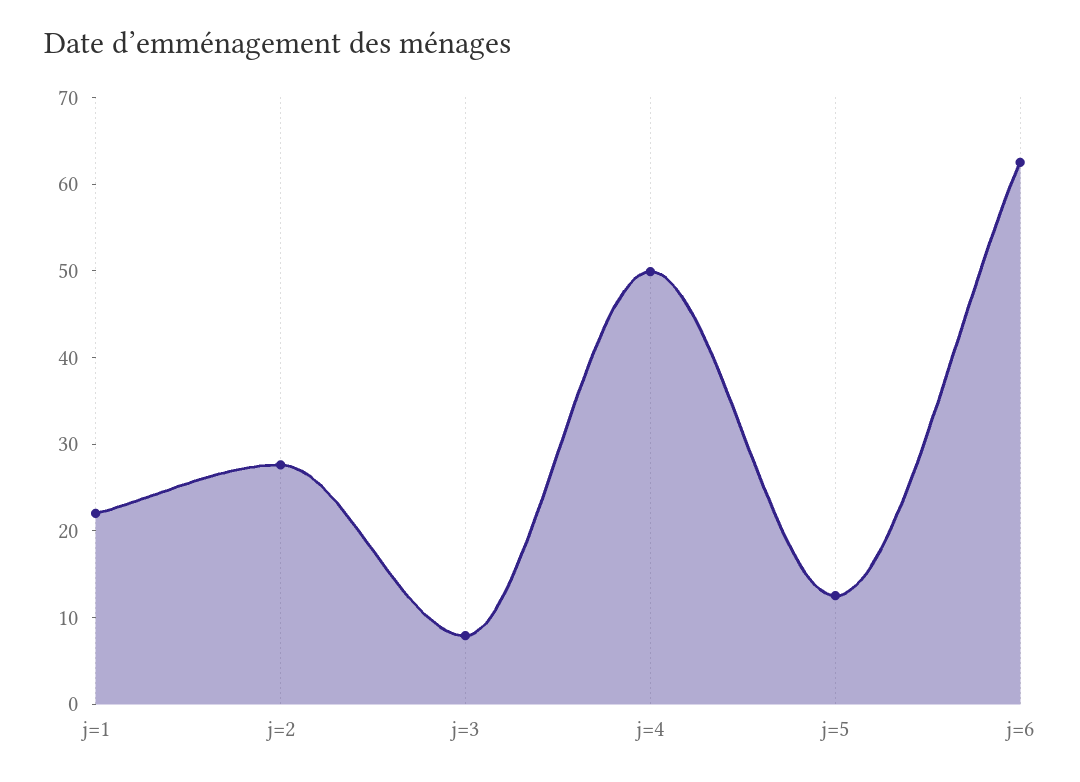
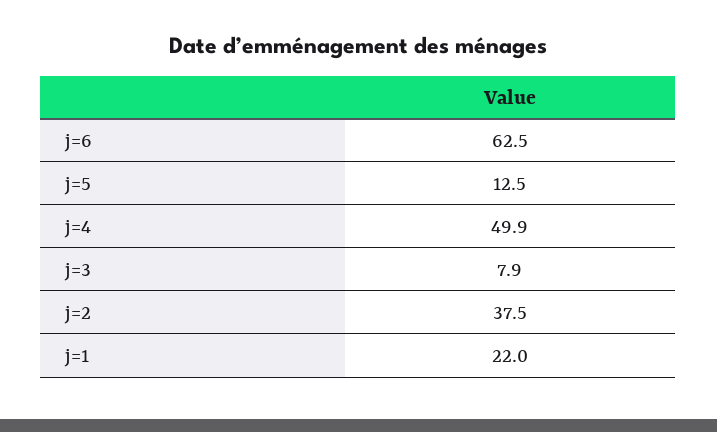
  {
    "j=1": 22,
-   "j=2": 28,
+   "j=2": 37.5,
    "j=3": 7.9,
    "j=4": 49.9,
    "j=5": 12.5,
    "j=6": 62.5
  }

